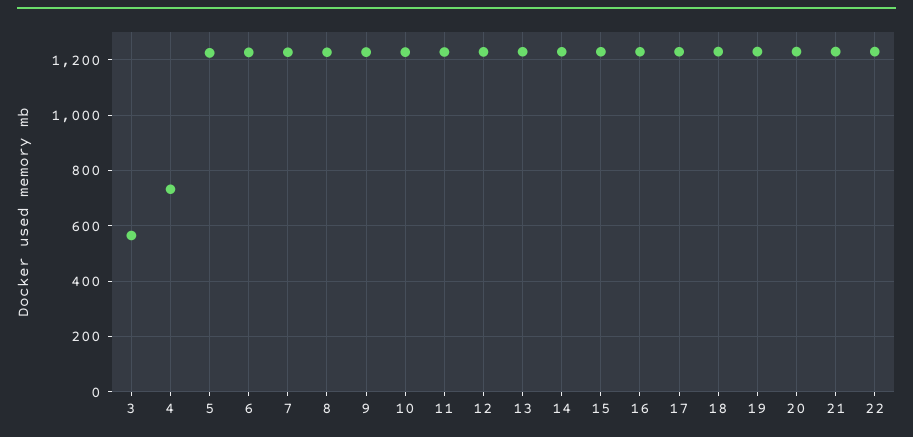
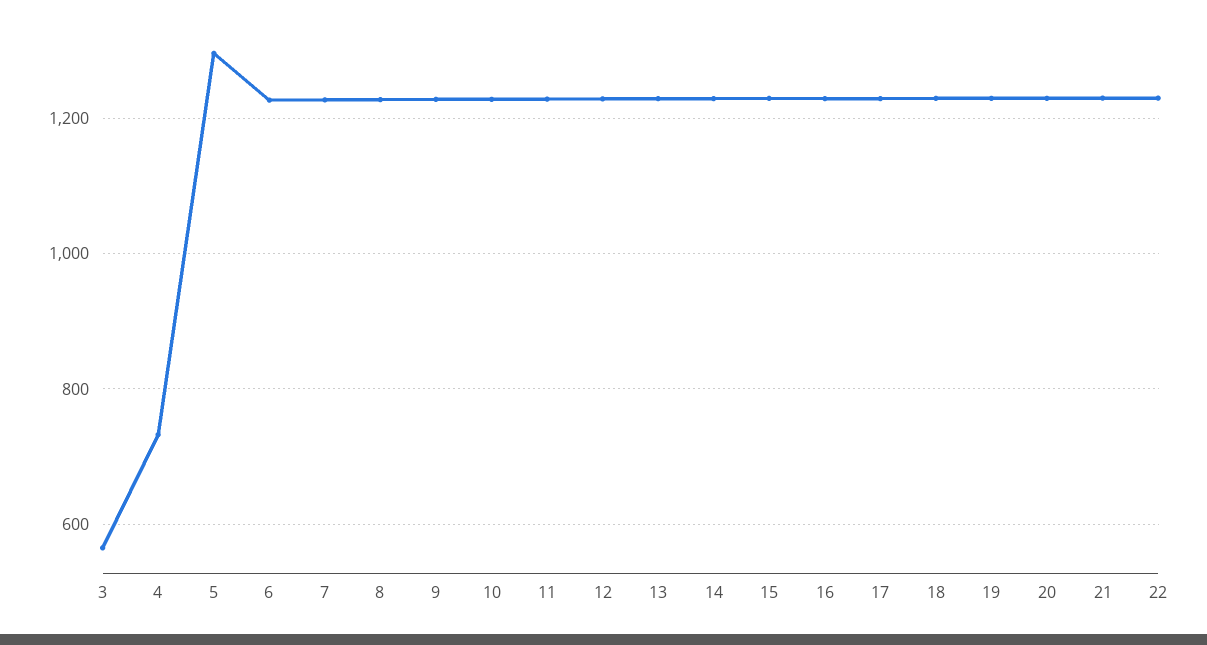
  {
    "3": 560,
    "4": 740,
-   "5": 1225,
+   "5": 1300,
    "6": 1220,
    "7": 1220,
    "8": 1220,
    "9": 1220,
    "10": 1220,
    "11": 1220,
    "12": 1220,
    "13": 1220,
    "14": 1220,
    "15": 1220,
    "16": 1220,
    "17": 1220,
    "18": 1220,
    "19": 1220,
    "20": 1220,
    "21": 1220,
    "22": 1220
  }

